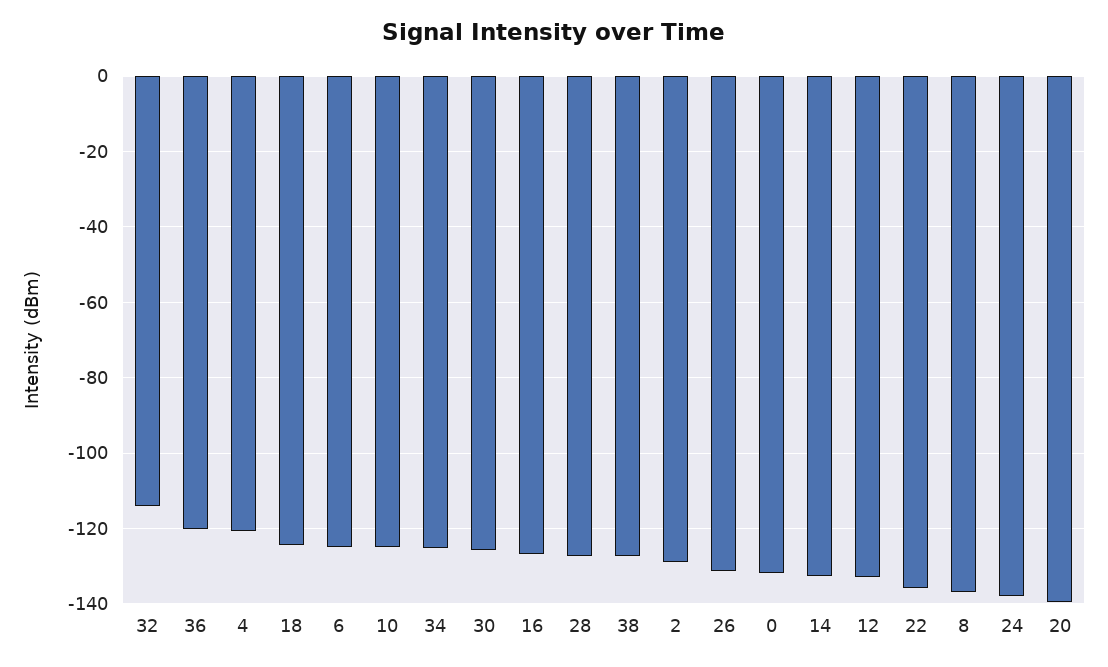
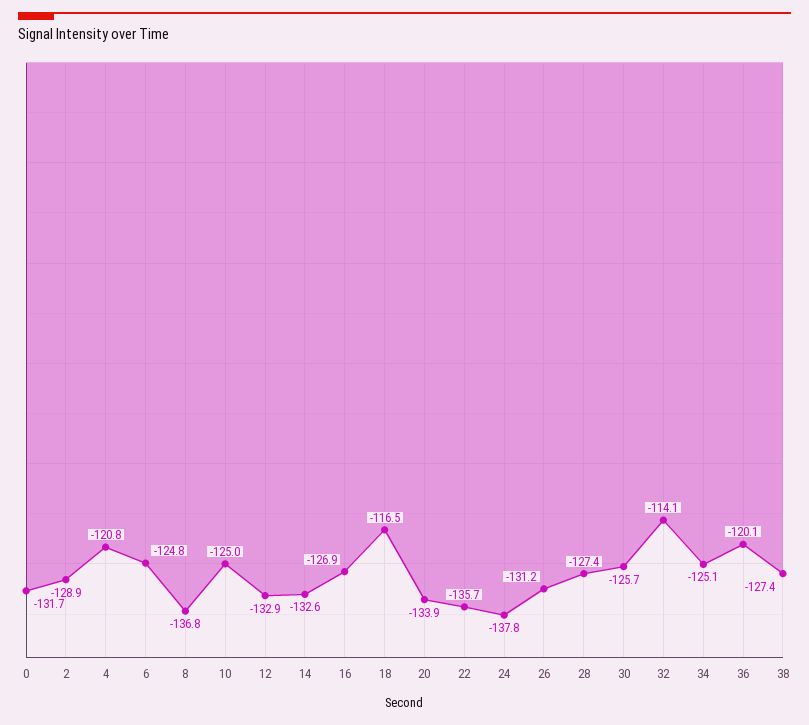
  {
    "32": -114.1,
    "36": -120.1,
    "4": -120.8,
-   "18": -124,
+   "18": -116.5,
    "6": -124.8,
    "10": -125,
    "34": -125.1,
    "30": -125.7,
    "16": -126.9,
    "28": -127.4,
    "38": -127.4,
    "2": -128.9,
    "26": -131.2,
    "0": -131.7,
    "14": -132.6,
    "12": -132.9,
    "22": -135.7,
    "8": -136.8,
    "24": -137.8,
-   "20": -140
+   "20": -133.9
  }

